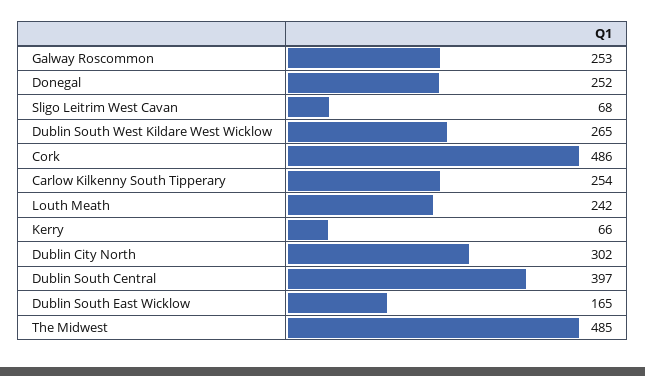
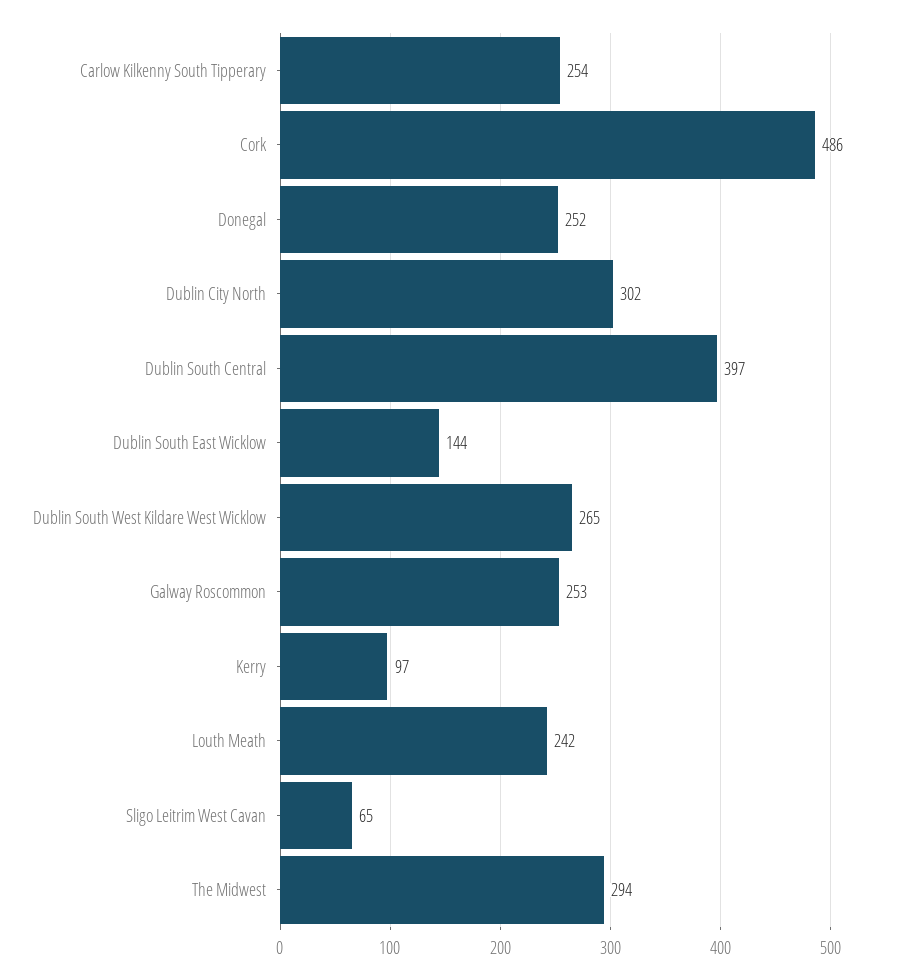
  {
    "Galway Roscommon": 253,
    "Donegal": 252,
-   "Sligo Leitrim West Cavan": 68,
+   "Sligo Leitrim West Cavan": 65,
    "Dublin South West Kildare West Wicklow": 265,
    "Cork": 486,
    "Carlow Kilkenny South Tipperary": 254,
    "Louth Meath": 242,
-   "Kerry": 66,
+   "Kerry": 97,
    "Dublin City North": 302,
    "Dublin South Central": 397,
-   "Dublin South East Wicklow": 165,
+   "Dublin South East Wicklow": 144,
-   "The Midwest": 485
+   "The Midwest": 294
  }

